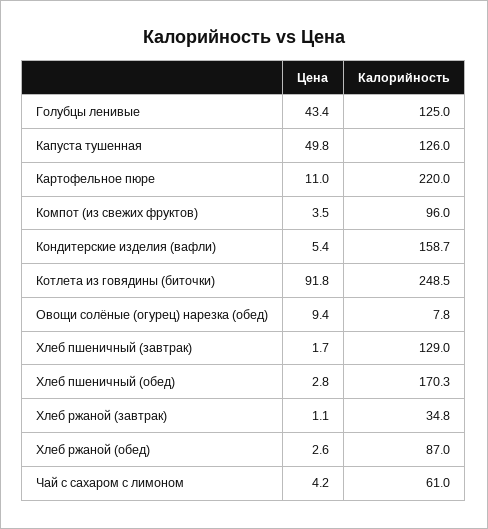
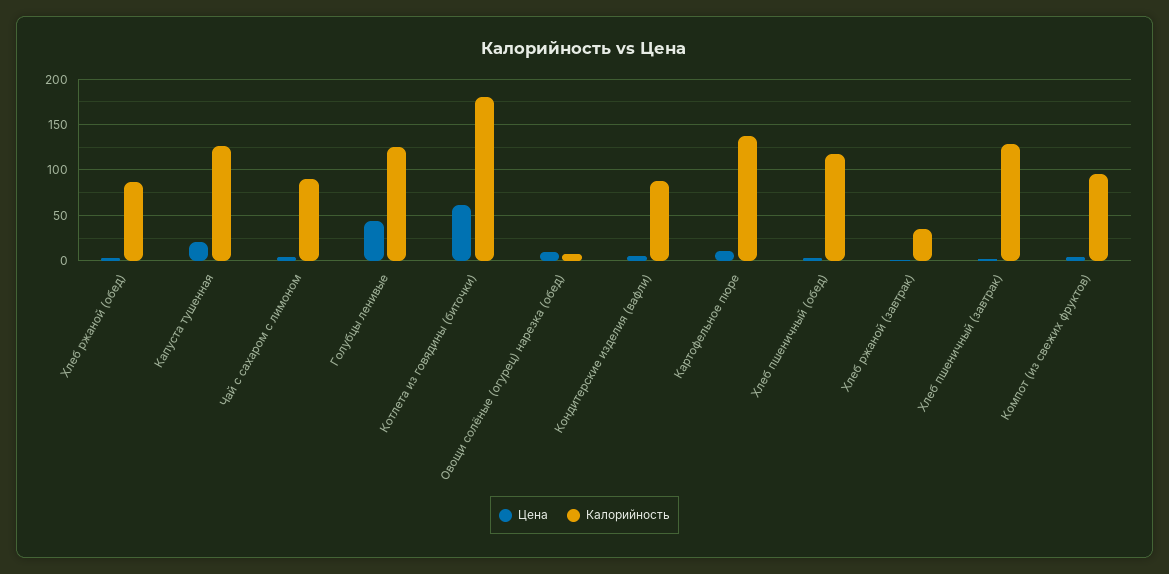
  {
    "Цена": {
      "Голубцы ленивые": 43.4,
-     "Капуста тушенная": 49.8,
+     "Капуста тушенная": 20,
      "Картофельное пюре": 11,
      "Компот (из свежих фруктов)": 3.5,
      "Кондитерские изделия (вафли)": 5.4,
-     "Котлета из говядины (биточки)": 91.8,
+     "Котлета из говядины (биточки)": 60,
      "Овощи солёные (огурец) нарезка (обед)": 9.4,
      "Хлеб пшеничный (завтрак)": 1.7,
      "Хлеб пшеничный (обед)": 2.8,
      "Хлеб ржаной (завтрак)": 1.1,
      "Хлеб ржаной (обед)": 2.6,
      "Чай с сахаром с лимоном": 4.2
    },
    "Калорийность": {
      "Голубцы ленивые": 125,
      "Капуста тушенная": 126,
-     "Картофельное пюре": 220,
+     "Картофельное пюре": 140,
      "Компот (из свежих фруктов)": 96,
-     "Кондитерские изделия (вафли)": 158.7,
+     "Кондитерские изделия (вафли)": 90,
-     "Котлета из говядины (биточки)": 248.5,
+     "Котлета из говядины (биточки)": 180,
      "Овощи солёные (огурец) нарезка (обед)": 7.8,
      "Хлеб пшеничный (завтрак)": 129,
-     "Хлеб пшеничный (обед)": 170.3,
+     "Хлеб пшеничный (обед)": 120,
      "Хлеб ржаной (завтрак)": 34.8,
      "Хлеб ржаной (обед)": 87,
-     "Чай с сахаром с лимоном": 61
+     "Чай с сахаром с лимоном": 90
    }
  }

